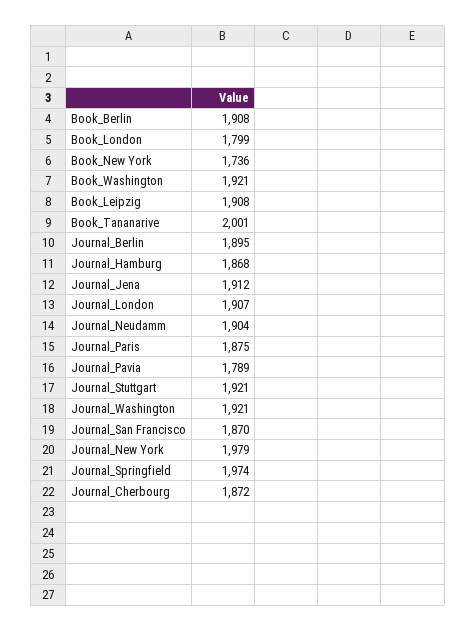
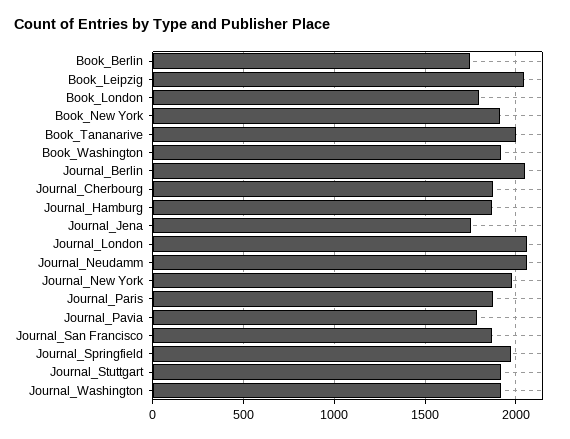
  {
-   "Book_Berlin": 1908,
+   "Book_Berlin": 1750,
    "Book_London": 1799,
-   "Book_New York": 1736,
+   "Book_New York": 1900,
    "Book_Washington": 1921,
-   "Book_Leipzig": 1908,
+   "Book_Leipzig": 2050,
    "Book_Tananarive": 2001,
-   "Journal_Berlin": 1895,
+   "Journal_Berlin": 2050,
    "Journal_Hamburg": 1868,
-   "Journal_Jena": 1912,
+   "Journal_Jena": 1750,
-   "Journal_London": 1907,
+   "Journal_London": 2050,
-   "Journal_Neudamm": 1904,
+   "Journal_Neudamm": 2050,
    "Journal_Paris": 1875,
    "Journal_Pavia": 1789,
    "Journal_Stuttgart": 1921,
    "Journal_Washington": 1921,
    "Journal_San Francisco": 1870,
    "Journal_New York": 1979,
    "Journal_Springfield": 1974,
    "Journal_Cherbourg": 1872
  }

